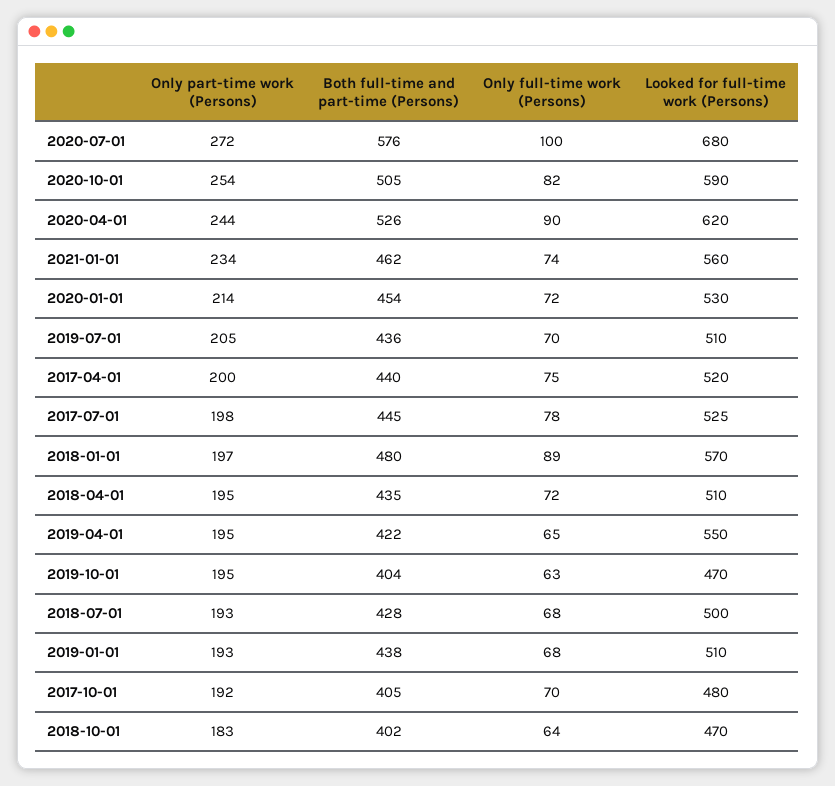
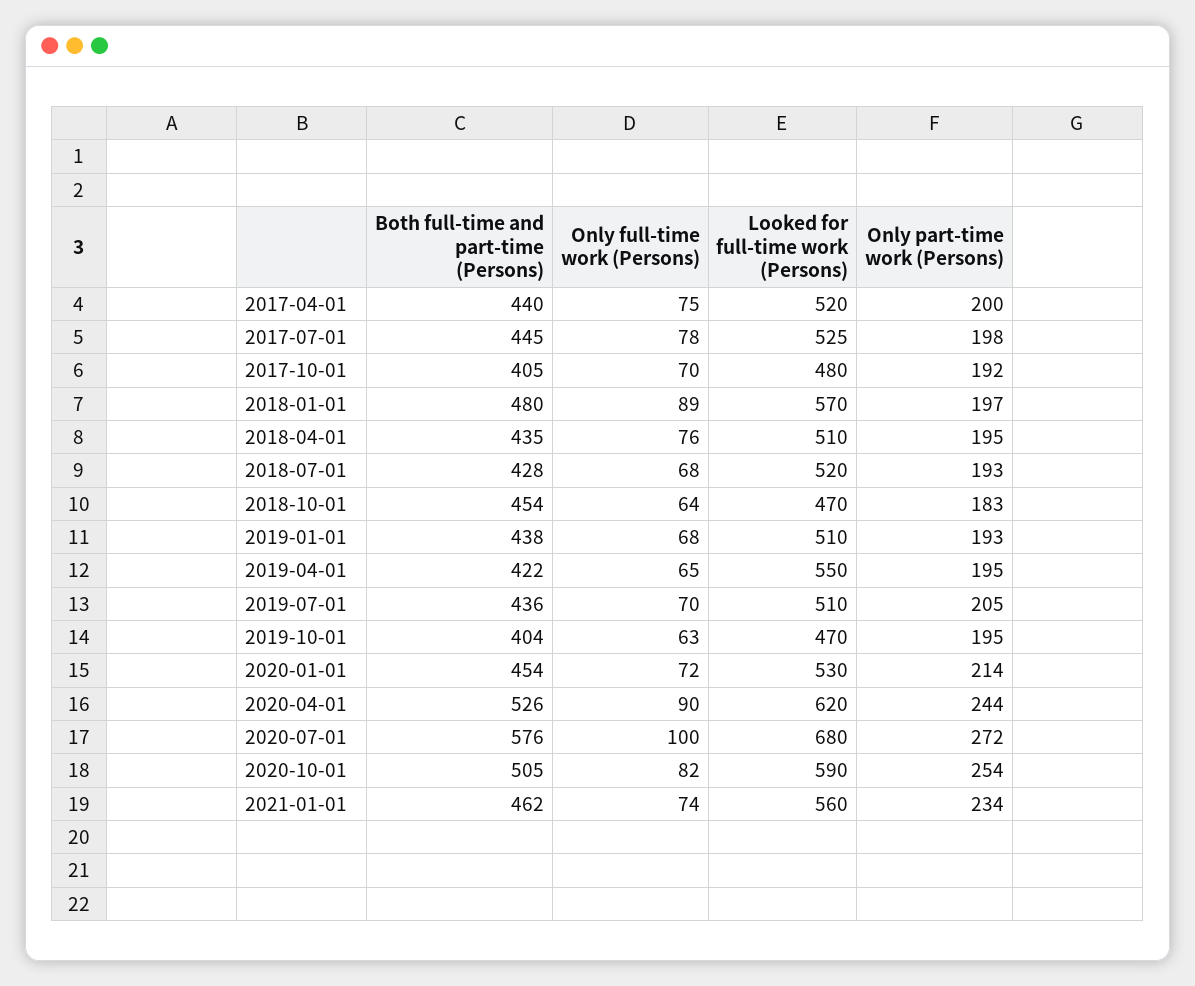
  {
    "Only part-time work (Persons)": {
      "2020-07-01": 272,
      "2020-10-01": 254,
      "2020-04-01": 244,
      "2021-01-01": 234,
      "2020-01-01": 214,
      "2019-07-01": 205,
      "2017-04-01": 200,
      "2017-07-01": 198,
      "2018-01-01": 197,
      "2018-04-01": 195,
      "2019-04-01": 195,
      "2019-10-01": 195,
      "2018-07-01": 193,
      "2019-01-01": 193,
      "2017-10-01": 192,
      "2018-10-01": 183
    },
    "Both full-time and part-time (Persons)": {
      "2020-07-01": 576,
      "2020-10-01": 505,
      "2020-04-01": 526,
      "2021-01-01": 462,
      "2020-01-01": 454,
      "2019-07-01": 436,
      "2017-04-01": 440,
      "2017-07-01": 445,
      "2018-01-01": 480,
      "2018-04-01": 435,
      "2019-04-01": 422,
      "2019-10-01": 404,
      "2018-07-01": 428,
      "2019-01-01": 438,
      "2017-10-01": 405,
-     "2018-10-01": 402
+     "2018-10-01": 454
    },
    "Only full-time work (Persons)": {
      "2020-07-01": 100,
      "2020-10-01": 82,
      "2020-04-01": 90,
      "2021-01-01": 74,
      "2020-01-01": 72,
      "2019-07-01": 70,
      "2017-04-01": 75,
      "2017-07-01": 78,
      "2018-01-01": 89,
-     "2018-04-01": 72,
+     "2018-04-01": 76,
      "2019-04-01": 65,
      "2019-10-01": 63,
      "2018-07-01": 68,
      "2019-01-01": 68,
      "2017-10-01": 70,
      "2018-10-01": 64
    },
    "Looked for full-time work (Persons)": {
      "2020-07-01": 680,
      "2020-10-01": 590,
      "2020-04-01": 620,
      "2021-01-01": 560,
      "2020-01-01": 530,
      "2019-07-01": 510,
      "2017-04-01": 520,
      "2017-07-01": 525,
      "2018-01-01": 570,
      "2018-04-01": 510,
      "2019-04-01": 550,
      "2019-10-01": 470,
-     "2018-07-01": 500,
+     "2018-07-01": 520,
      "2019-01-01": 510,
      "2017-10-01": 480,
      "2018-10-01": 470
    }
  }

